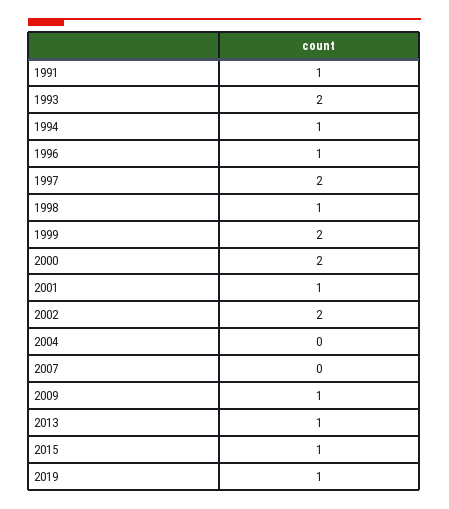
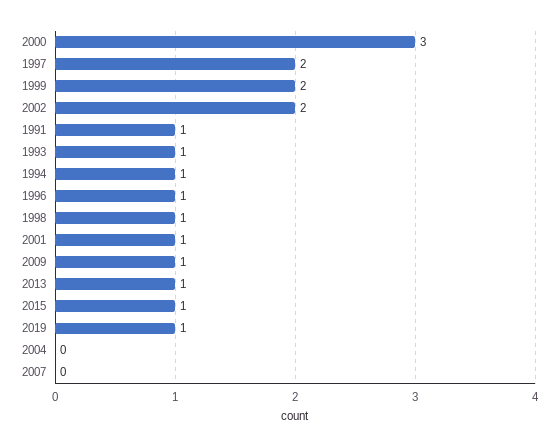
  {
    "1991": 1,
-   "1993": 2,
+   "1993": 1,
    "1994": 1,
    "1996": 1,
    "1997": 2,
    "1998": 1,
    "1999": 2,
-   "2000": 2,
+   "2000": 3,
    "2001": 1,
    "2002": 2,
    "2004": 0,
    "2007": 0,
    "2009": 1,
    "2013": 1,
    "2015": 1,
    "2019": 1
  }

